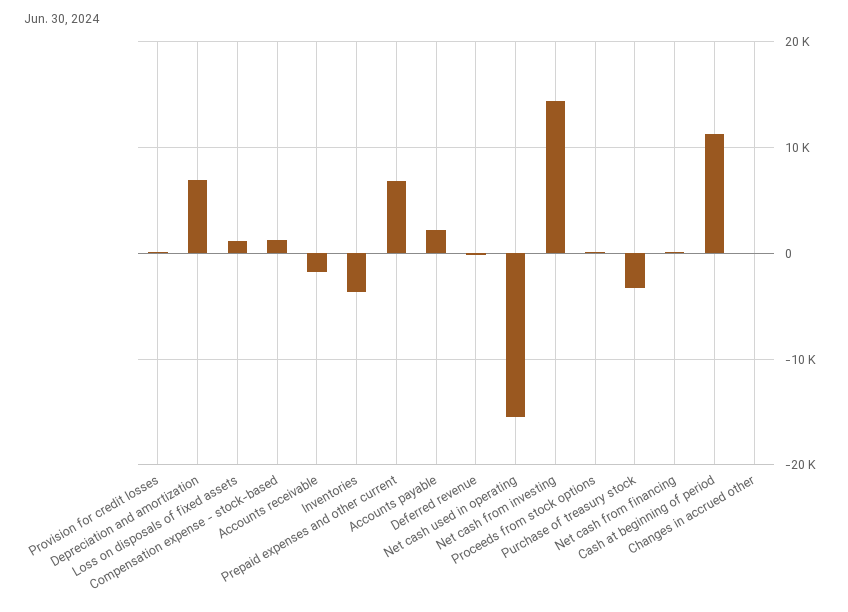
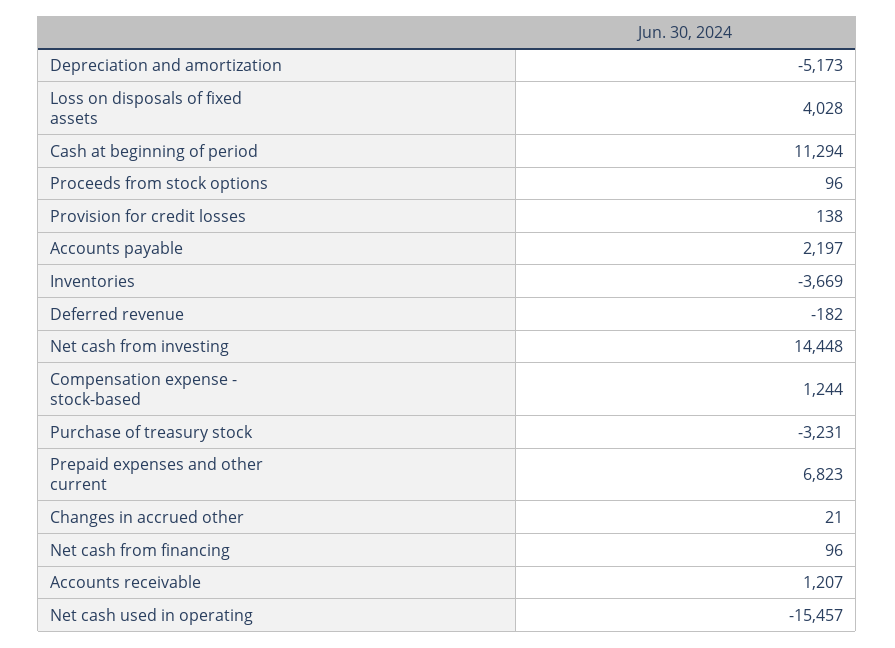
  {
    "Provision for credit losses": 138,
-   "Depreciation and amortization": 7000,
+   "Depreciation and amortization": -5173,
-   "Loss on disposals of fixed assets": 1000,
+   "Loss on disposals of fixed assets": 4028,
    "Compensation expense - stock-based": 1244,
-   "Accounts receivable": -2000,
+   "Accounts receivable": 1207,
    "Inventories": -3669,
    "Prepaid expenses and other current": 6823,
    "Accounts payable": 2197,
    "Deferred revenue": -182,
    "Net cash used in operating": -15457,
    "Net cash from investing": 14448,
    "Proceeds from stock options": 96,
    "Purchase of treasury stock": -3231,
    "Net cash from financing": 96,
    "Cash at beginning of period": 11294,
    "Changes in accrued other": 21
  }

